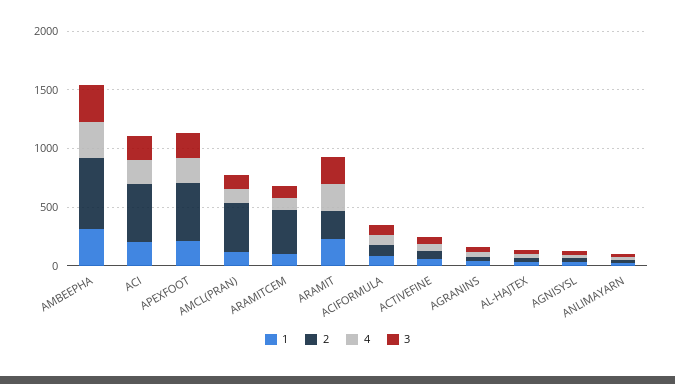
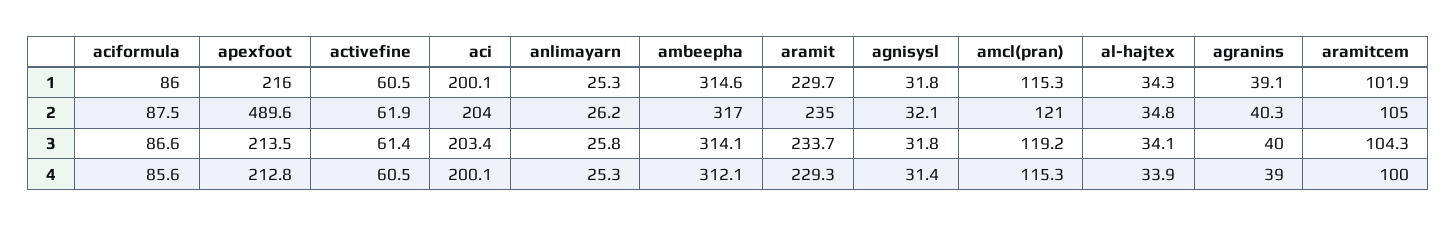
  {
    "1": {
      "AMBEEPHA": 314.6,
      "ACI": 200.1,
      "APEXFOOT": 216,
      "AMCL(PRAN)": 115.3,
      "ARAMITCEM": 101.9,
      "ARAMIT": 229.7,
      "ACIFORMULA": 86,
      "ACTIVEFINE": 60.5,
      "AGRANINS": 39.1,
      "AL-HAJTEX": 34.3,
      "AGNISYSL": 31.8,
      "ANLIMAYARN": 25.3
    },
    "2": {
-     "AMBEEPHA": 600,
+     "AMBEEPHA": 317,
-     "ACI": 500,
+     "ACI": 204,
      "APEXFOOT": 489.6,
-     "AMCL(PRAN)": 400,
+     "AMCL(PRAN)": 121,
-     "ARAMITCEM": 400,
+     "ARAMITCEM": 105,
      "ARAMIT": 235,
      "ACIFORMULA": 87.5,
      "ACTIVEFINE": 61.9,
      "AGRANINS": 40.3,
      "AL-HAJTEX": 34.8,
      "AGNISYSL": 32.1,
      "ANLIMAYARN": 26.2
    },
    "4": {
      "AMBEEPHA": 312.1,
      "ACI": 200.1,
      "APEXFOOT": 212.8,
      "AMCL(PRAN)": 115.3,
      "ARAMITCEM": 100,
      "ARAMIT": 229.3,
      "ACIFORMULA": 85.6,
      "ACTIVEFINE": 60.5,
      "AGRANINS": 39,
      "AL-HAJTEX": 33.9,
      "AGNISYSL": 31.4,
      "ANLIMAYARN": 25.3
    },
    "3": {
      "AMBEEPHA": 314.1,
      "ACI": 203.4,
      "APEXFOOT": 213.5,
      "AMCL(PRAN)": 119.2,
      "ARAMITCEM": 104.3,
      "ARAMIT": 233.7,
      "ACIFORMULA": 86.6,
      "ACTIVEFINE": 61.4,
      "AGRANINS": 40,
      "AL-HAJTEX": 34.1,
      "AGNISYSL": 31.8,
      "ANLIMAYARN": 25.8
    }
  }

